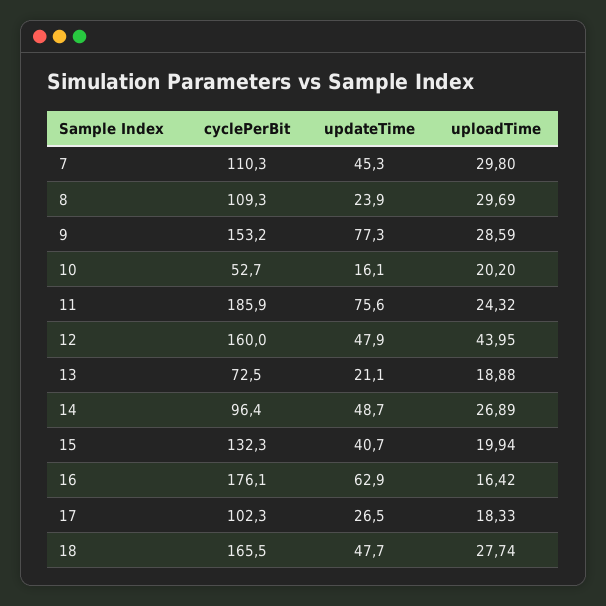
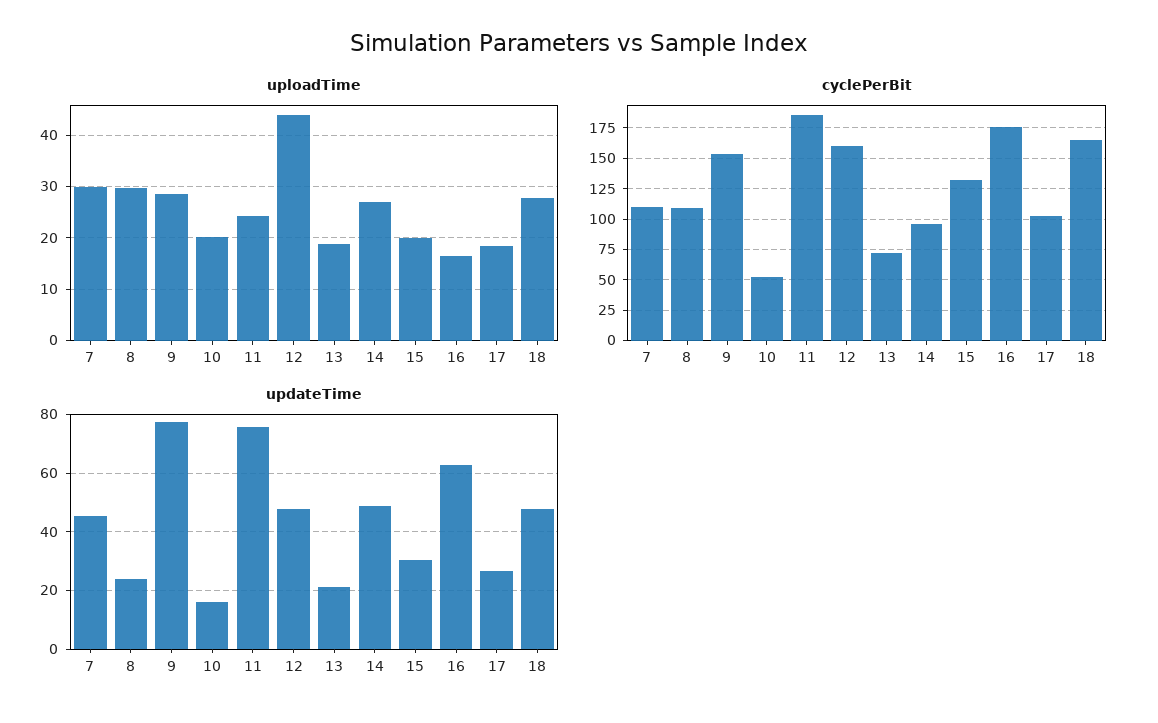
  {
    "cyclePerBit": {
      "7": 110.3,
      "8": 109.3,
      "9": 153.2,
      "10": 52.7,
      "11": 185.9,
      "12": 160,
      "13": 72.5,
      "14": 96.4,
      "15": 132.3,
      "16": 176.1,
      "17": 102.3,
      "18": 165.5
    },
    "updateTime": {
      "7": 45.3,
      "8": 23.9,
      "9": 77.3,
      "10": 16.1,
      "11": 75.6,
      "12": 47.9,
      "13": 21.1,
      "14": 48.7,
-     "15": 40.7,
+     "15": 30,
      "16": 62.9,
      "17": 26.5,
      "18": 47.7
    },
    "uploadTime": {
      "7": 29.8,
      "8": 29.69,
      "9": 28.59,
      "10": 20.2,
      "11": 24.32,
      "12": 43.95,
      "13": 18.88,
      "14": 26.89,
      "15": 19.94,
      "16": 16.42,
      "17": 18.33,
      "18": 27.74
    }
  }

